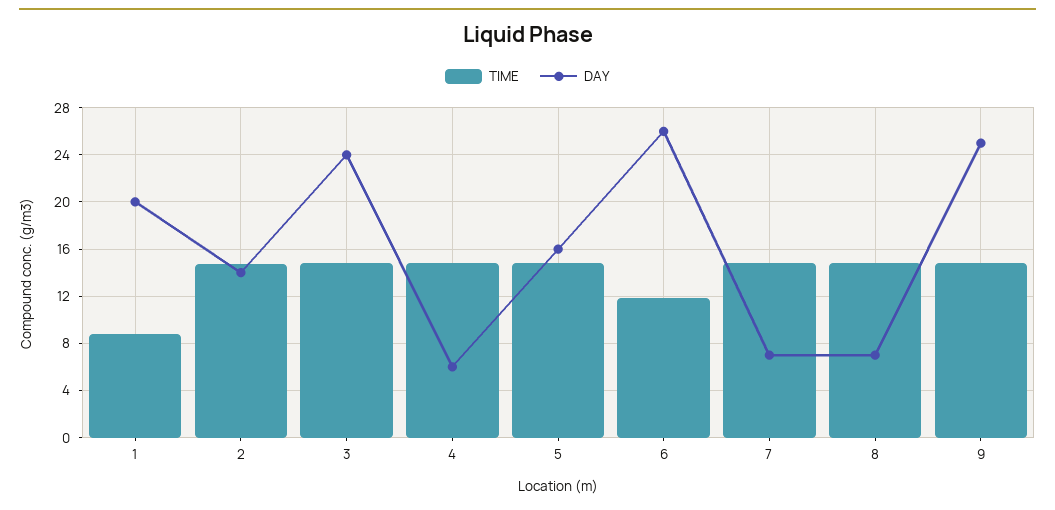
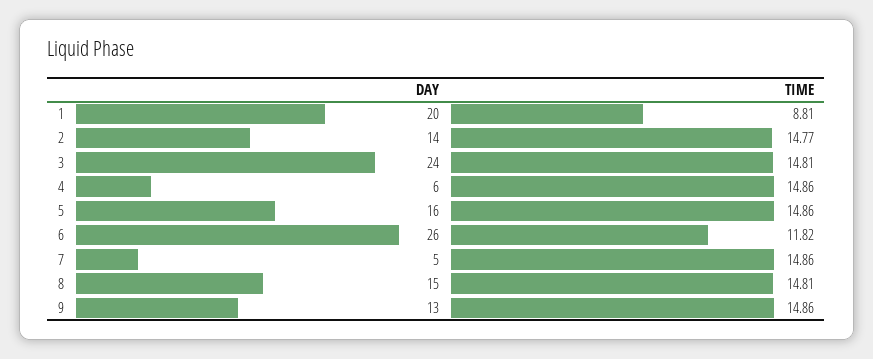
  {
    "TIME": {
      "1": 8.81,
      "2": 14.77,
      "3": 14.81,
      "4": 14.86,
      "5": 14.86,
      "6": 11.82,
      "7": 14.86,
      "8": 14.81,
      "9": 14.86
    },
    "DAY": {
      "1": 20,
      "2": 14,
      "3": 24,
      "4": 6,
      "5": 16,
      "6": 26,
-     "7": 7,
+     "7": 5,
-     "8": 7,
+     "8": 15,
-     "9": 25
+     "9": 13
    }
  }

